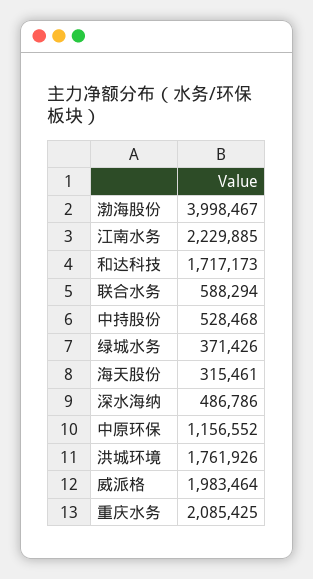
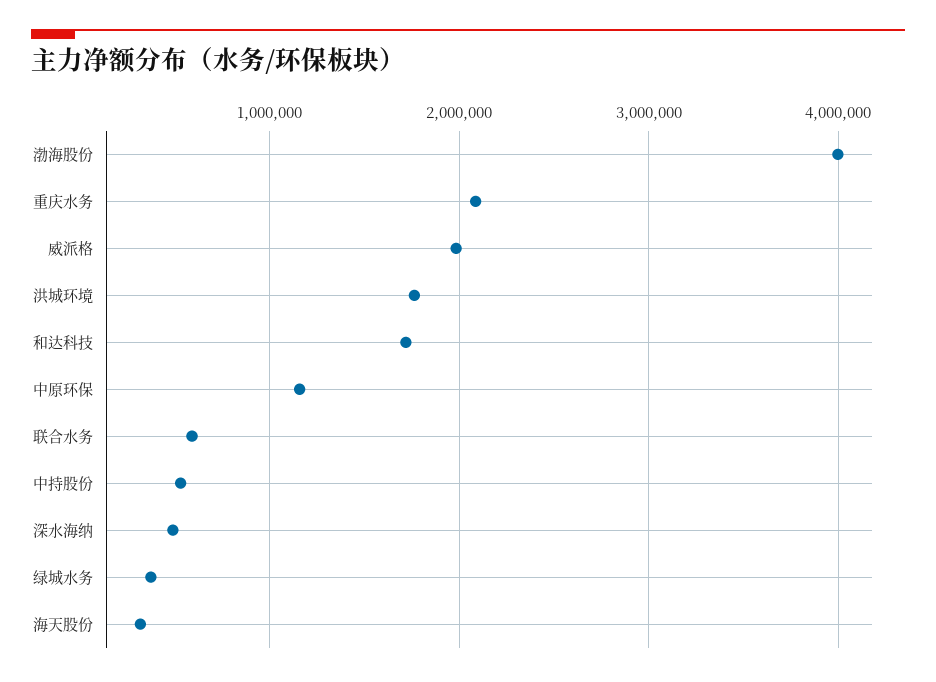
  {
    "渤海股份": 3998467,
-   "江南水务": 2229885,
    "和达科技": 1717173,
    "联合水务": 588294,
    "中持股份": 528468,
    "绿城水务": 371426,
    "海天股份": 315461,
    "深水海纳": 486786,
    "中原环保": 1156552,
    "洪城环境": 1761926,
    "威派格": 1983464,
    "重庆水务": 2085425
  }

